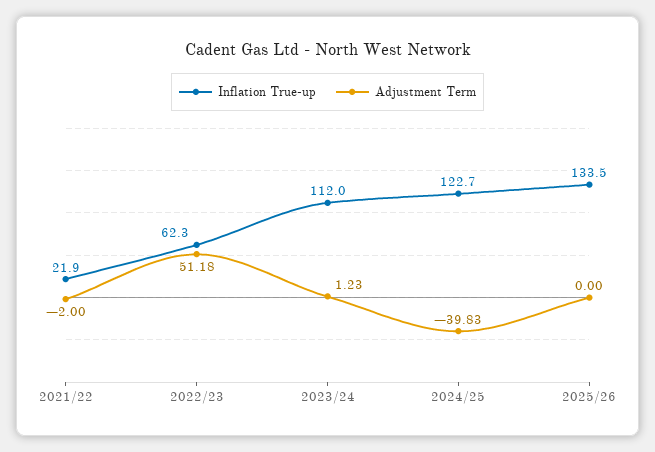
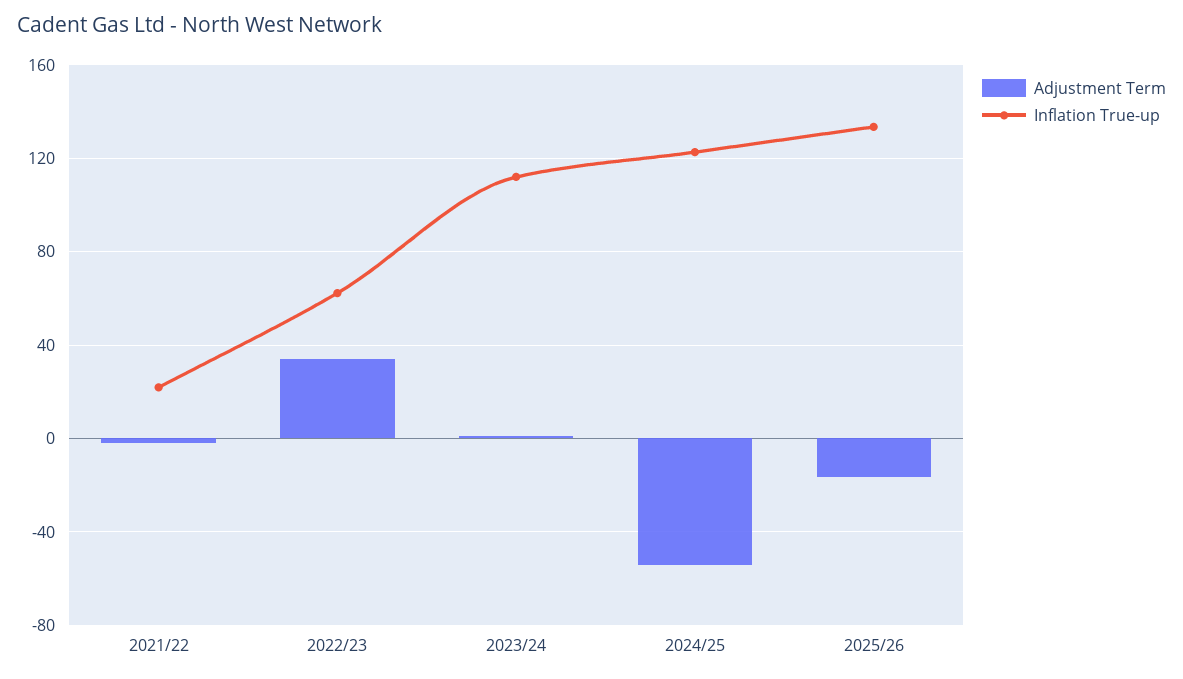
  {
    "Inflation True-up": {
      "2021/22": 21.9,
      "2022/23": 62.3,
      "2023/24": 112,
      "2024/25": 122.7,
      "2025/26": 133.5
    },
    "Adjustment Term": {
      "2021/22": -2,
-     "2022/23": 51.18,
+     "2022/23": 35,
      "2023/24": 1.23,
-     "2024/25": -39.83,
+     "2024/25": -55,
-     "2025/26": 0
+     "2025/26": -15
    }
  }

